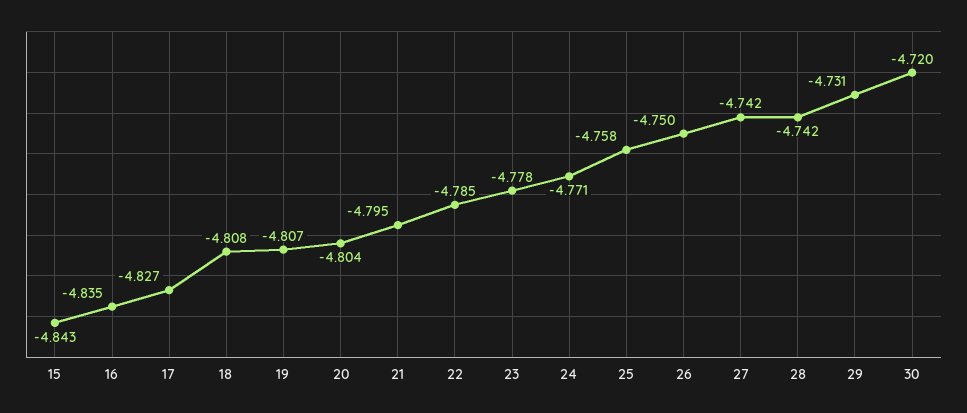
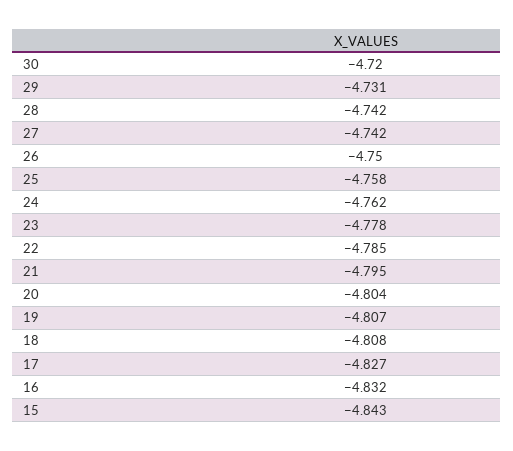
  {
    "15": -4.843,
-   "16": -4.835,
+   "16": -4.832,
    "17": -4.827,
    "18": -4.808,
    "19": -4.807,
    "20": -4.804,
    "21": -4.795,
    "22": -4.785,
    "23": -4.778,
-   "24": -4.771,
+   "24": -4.762,
    "25": -4.758,
    "26": -4.75,
    "27": -4.742,
    "28": -4.742,
    "29": -4.731,
    "30": -4.72
  }

